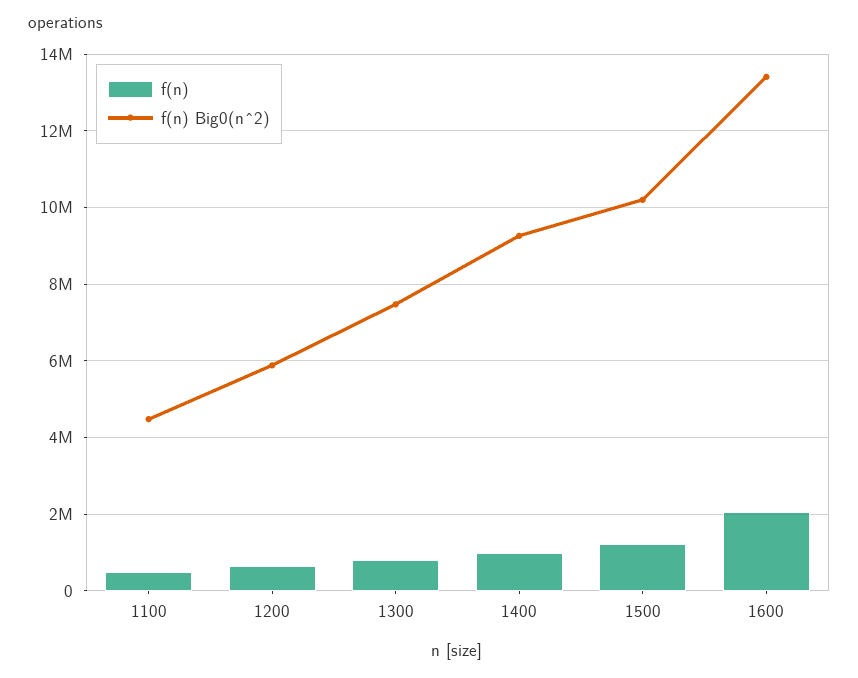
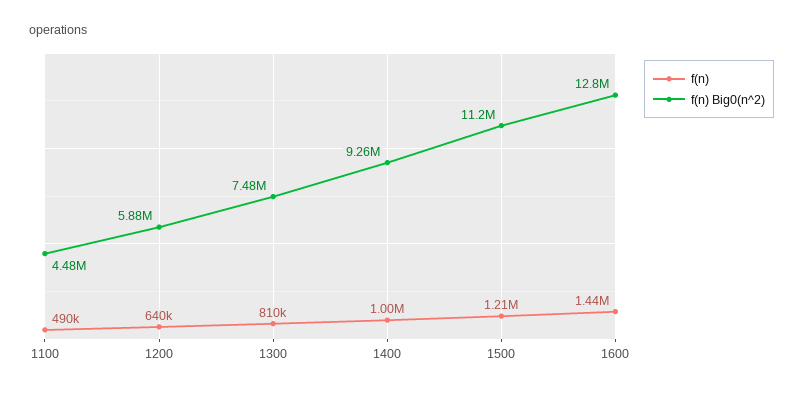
  {
    "f(n)": {
      "1100": 490000,
      "1200": 640000,
      "1300": 810000,
      "1400": 1000000,
      "1500": 1210000,
-     "1600": 2000000
+     "1600": 1440000
    },
    "f(n) Big0(n^2)": {
      "1100": 4480000,
      "1200": 5880000,
      "1300": 7480000,
      "1400": 9260000,
-     "1500": 10200000,
+     "1500": 11200000,
-     "1600": 13400000
+     "1600": 12800000
    }
  }

